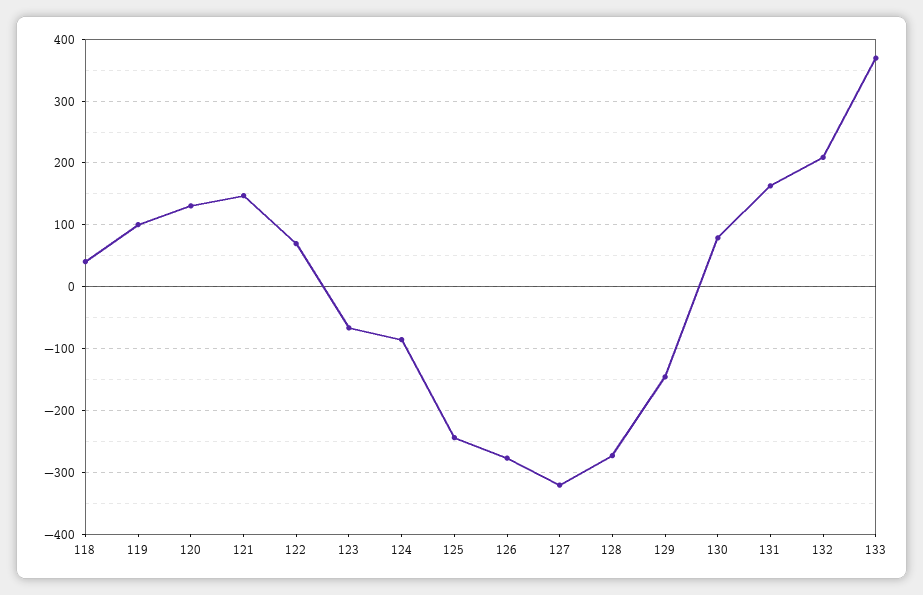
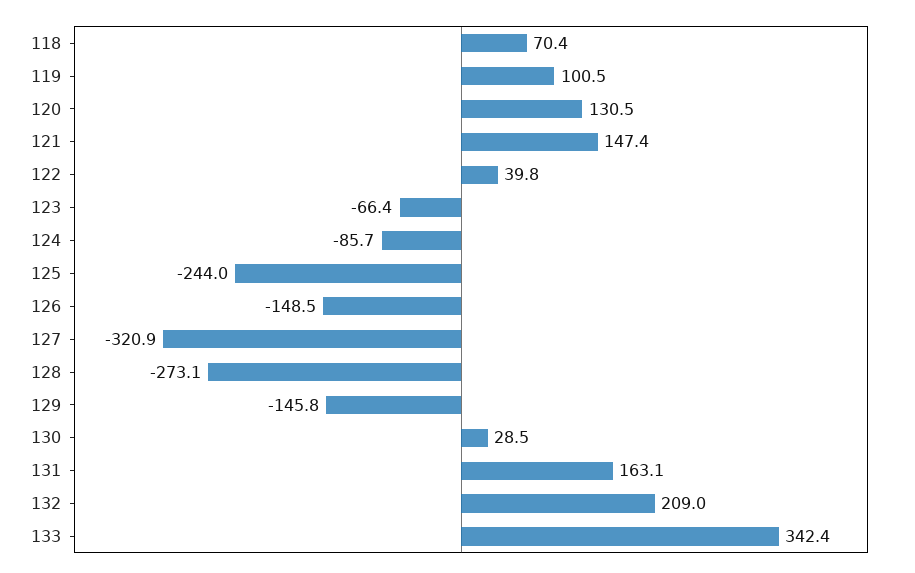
  {
-   "118": 40,
+   "118": 70.4,
    "119": 100.5,
    "120": 130.5,
    "121": 147.4,
-   "122": 70,
+   "122": 39.8,
    "123": -66.4,
    "124": -85.7,
    "125": -244,
-   "126": -280,
+   "126": -148.5,
    "127": -320.9,
    "128": -273.1,
    "129": -145.8,
-   "130": 80,
+   "130": 28.5,
    "131": 163.1,
    "132": 209,
-   "133": 370
+   "133": 342.4
  }

